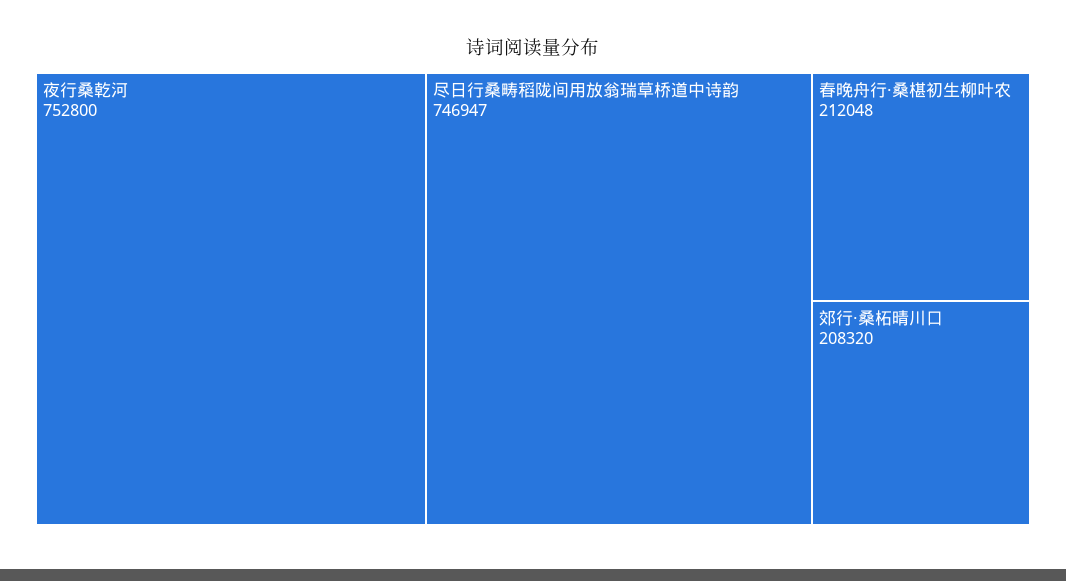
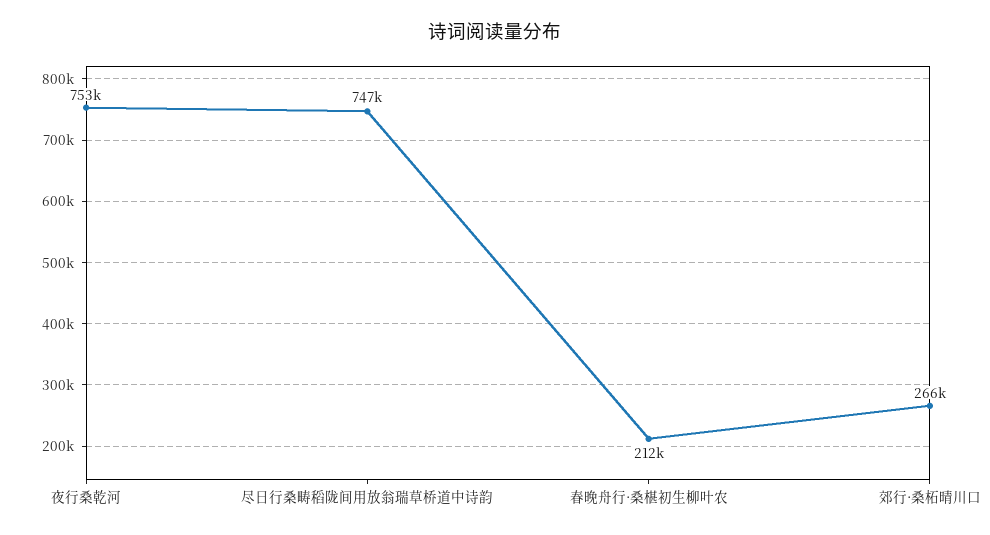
  {
    "夜行桑乾河": 752800,
    "尽日行桑畴稻陇间用放翁瑞草桥道中诗韵": 746947,
    "春晚舟行·桑椹初生柳叶农": 212048,
-   "郊行·桑柘晴川口": 208320
+   "郊行·桑柘晴川口": 266000
  }

